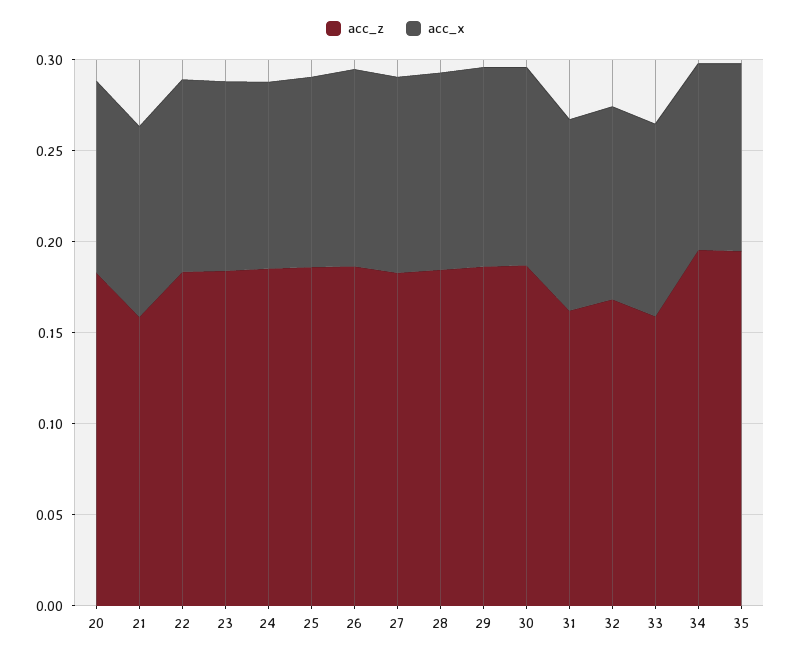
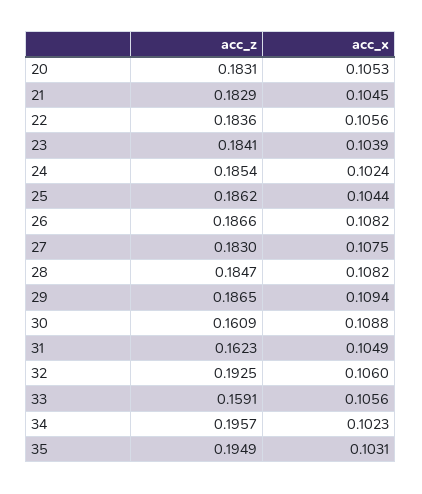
  {
    "acc_z": {
      "20": 0.1831,
-     "21": 0.16,
+     "21": 0.1829,
      "22": 0.1836,
      "23": 0.1841,
      "24": 0.1854,
      "25": 0.1862,
      "26": 0.1866,
      "27": 0.183,
      "28": 0.1847,
      "29": 0.1865,
-     "30": 0.19,
+     "30": 0.1609,
      "31": 0.1623,
-     "32": 0.17,
+     "32": 0.1925,
      "33": 0.1591,
      "34": 0.1957,
      "35": 0.1949
    },
    "acc_x": {
      "20": 0.1053,
      "21": 0.1045,
      "22": 0.1056,
      "23": 0.1039,
      "24": 0.1024,
      "25": 0.1044,
      "26": 0.1082,
      "27": 0.1075,
      "28": 0.1082,
      "29": 0.1094,
      "30": 0.1088,
      "31": 0.1049,
      "32": 0.106,
      "33": 0.1056,
      "34": 0.1023,
      "35": 0.1031
    }
  }

